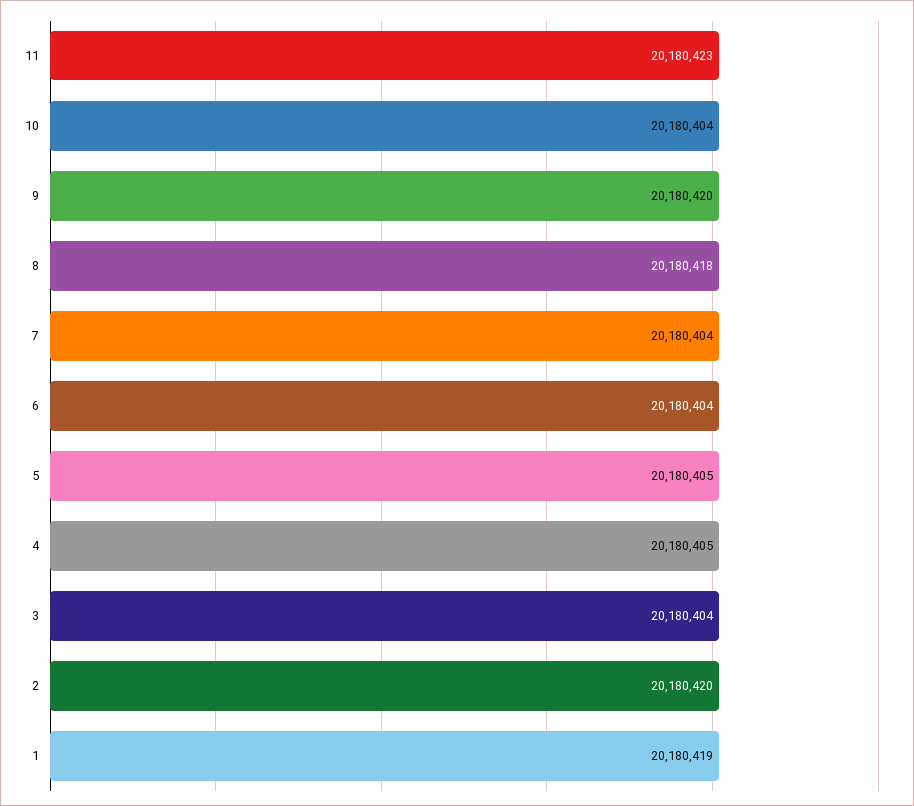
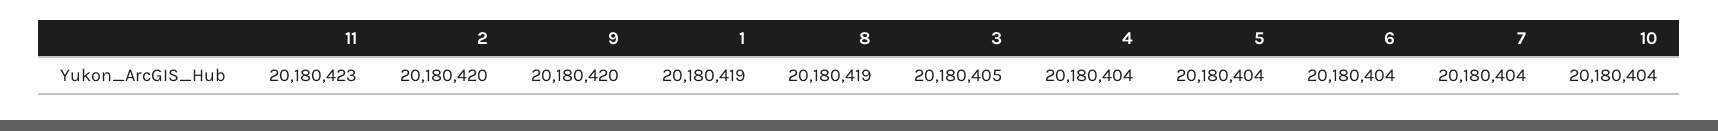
  {
    "11": 20180423,
    "10": 20180404,
    "9": 20180420,
-   "8": 20180418,
+   "8": 20180419,
    "7": 20180404,
    "6": 20180404,
-   "5": 20180405,
+   "5": 20180404,
-   "4": 20180405,
+   "4": 20180404,
-   "3": 20180404,
+   "3": 20180405,
    "2": 20180420,
    "1": 20180419
  }

